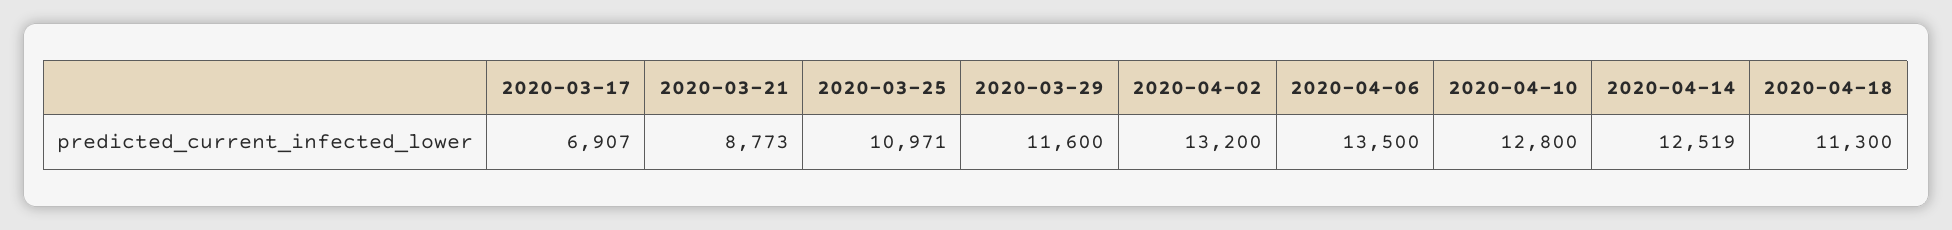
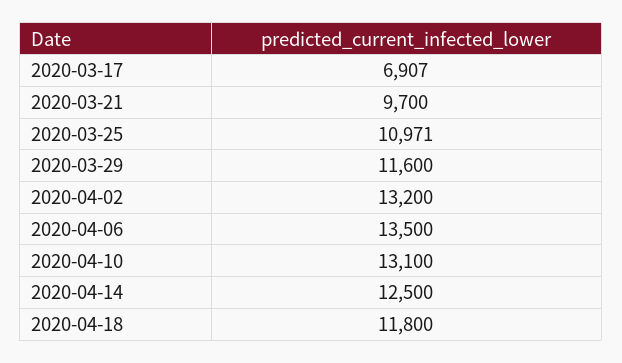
  {
    "2020-03-17": 6907,
-   "2020-03-21": 8773,
+   "2020-03-21": 9700,
    "2020-03-25": 10971,
    "2020-03-29": 11600,
    "2020-04-02": 13200,
    "2020-04-06": 13500,
-   "2020-04-10": 12800,
+   "2020-04-10": 13100,
-   "2020-04-14": 12519,
+   "2020-04-14": 12500,
-   "2020-04-18": 11300
+   "2020-04-18": 11800
  }

